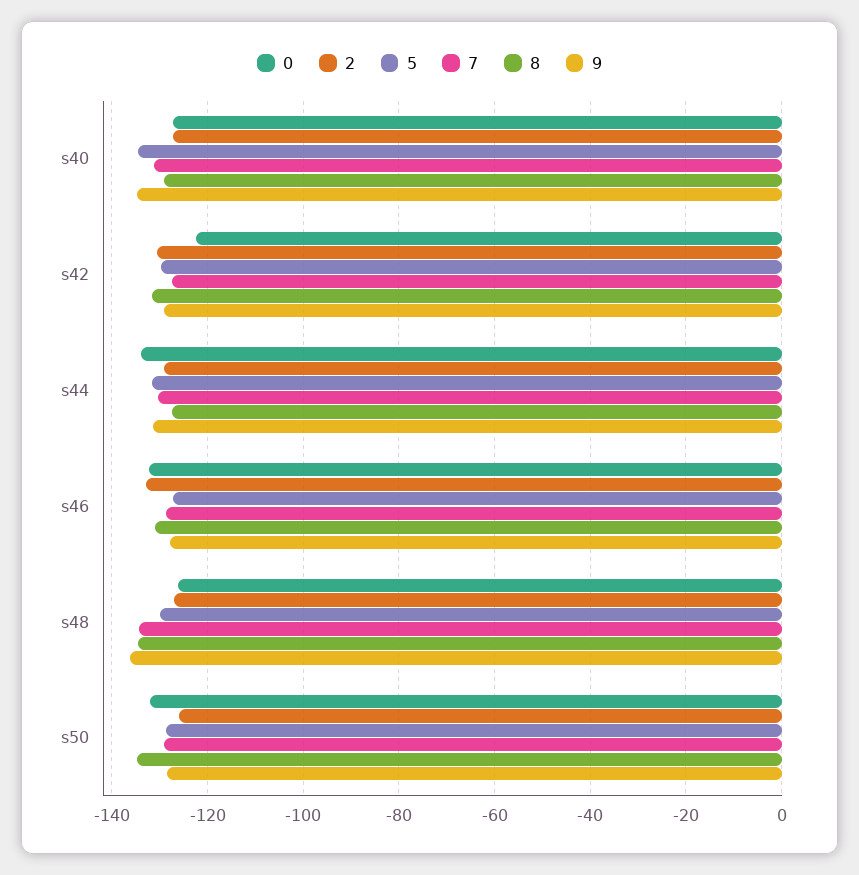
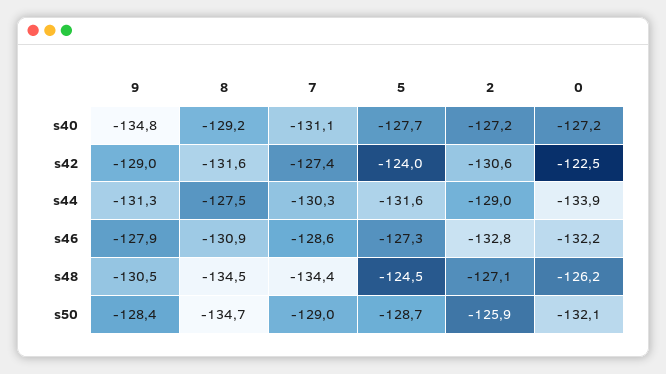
  {
    "0": {
      "s40": -127.2,
      "s42": -122.5,
      "s44": -133.9,
      "s46": -132.2,
      "s48": -126.2,
      "s50": -132.1
    },
    "2": {
      "s40": -127.2,
      "s42": -130.6,
      "s44": -129,
      "s46": -132.8,
      "s48": -127.1,
      "s50": -125.9
    },
    "5": {
-     "s40": -134,
+     "s40": -127.7,
-     "s42": -130,
+     "s42": -124,
      "s44": -131.6,
      "s46": -127.3,
-     "s48": -130,
+     "s48": -124.5,
      "s50": -128.7
    },
    "7": {
      "s40": -131.1,
      "s42": -127.4,
      "s44": -130.3,
      "s46": -128.6,
      "s48": -134.4,
      "s50": -129
    },
    "8": {
      "s40": -129.2,
      "s42": -131.6,
      "s44": -127.5,
      "s46": -130.9,
      "s48": -134.5,
      "s50": -134.7
    },
    "9": {
      "s40": -134.8,
      "s42": -129,
      "s44": -131.3,
      "s46": -127.9,
-     "s48": -136,
+     "s48": -130.5,
      "s50": -128.4
    }
  }

